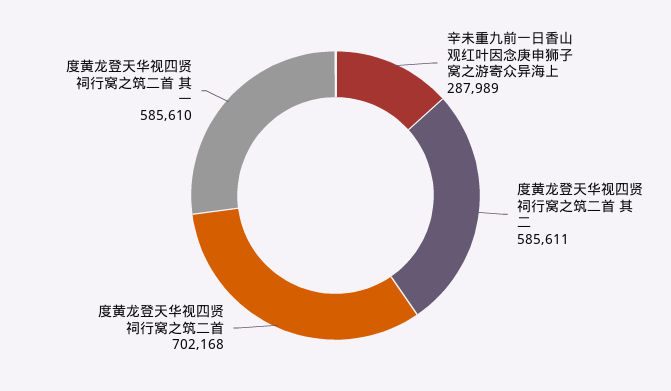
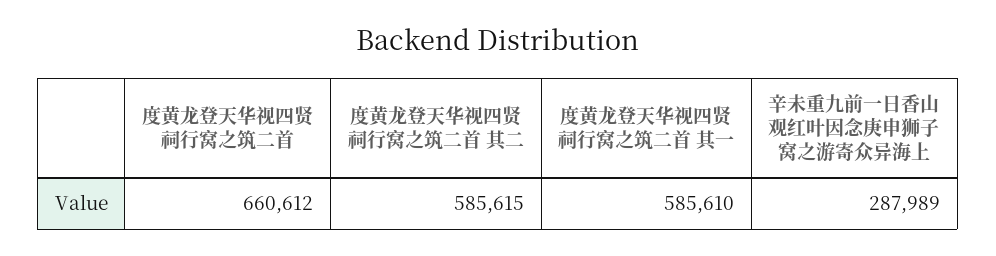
  {
    "辛未重九前一日香山观红叶因念庚申狮子窝之游寄众异海上": 287989,
-   "度黄龙登天华视四贤祠行窝之筑二首 其二": 585611,
+   "度黄龙登天华视四贤祠行窝之筑二首 其二": 585615,
-   "度黄龙登天华视四贤祠行窝之筑二首": 702168,
+   "度黄龙登天华视四贤祠行窝之筑二首": 660612,
    "度黄龙登天华视四贤祠行窝之筑二首 其一": 585610
  }

